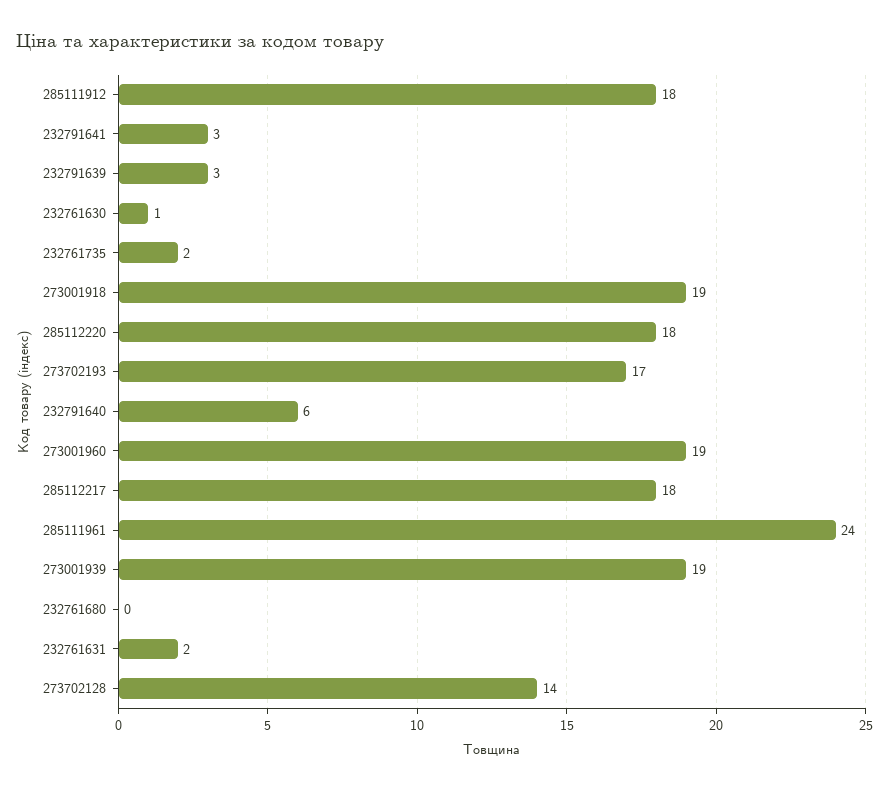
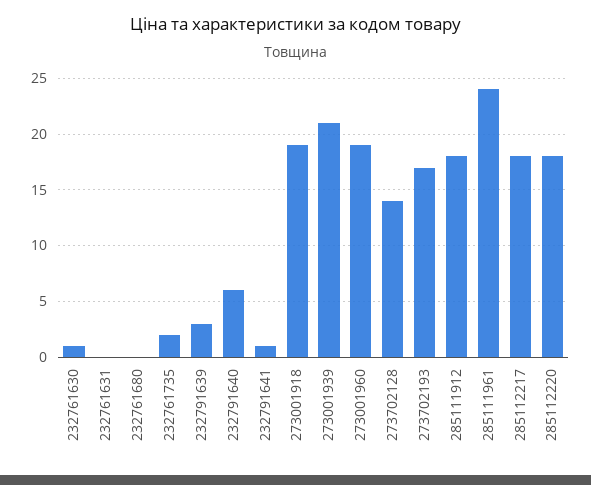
  {
    "285111912": 18,
-   "232791641": 3,
+   "232791641": 1,
    "232791639": 3,
    "232761630": 1,
    "232761735": 2,
    "273001918": 19,
    "285112220": 18,
    "273702193": 17,
    "232791640": 6,
    "273001960": 19,
    "285112217": 18,
    "285111961": 24,
-   "273001939": 19,
+   "273001939": 21,
    "232761680": 0,
-   "232761631": 2,
+   "232761631": 0,
    "273702128": 14
  }

